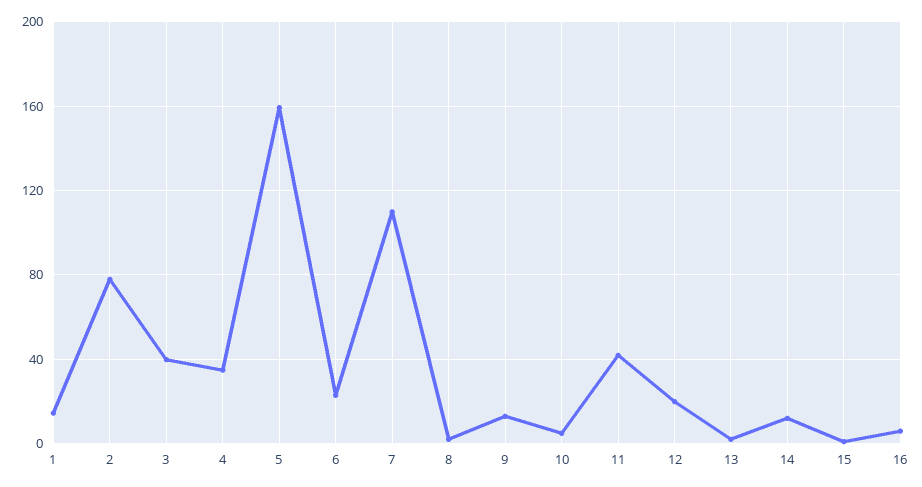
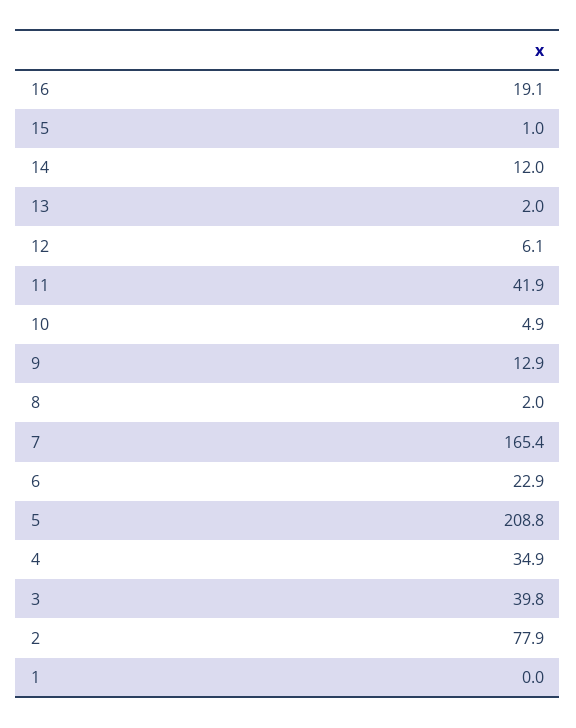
  {
-   "1": 15,
+   "1": 0,
    "2": 77.9,
    "3": 39.8,
    "4": 34.9,
-   "5": 160,
+   "5": 208.8,
    "6": 22.9,
-   "7": 110,
+   "7": 165.4,
    "8": 2,
    "9": 12.9,
    "10": 4.9,
    "11": 41.9,
-   "12": 20,
+   "12": 6.1,
    "13": 2,
    "14": 12,
    "15": 1,
-   "16": 5
+   "16": 19.1
  }

